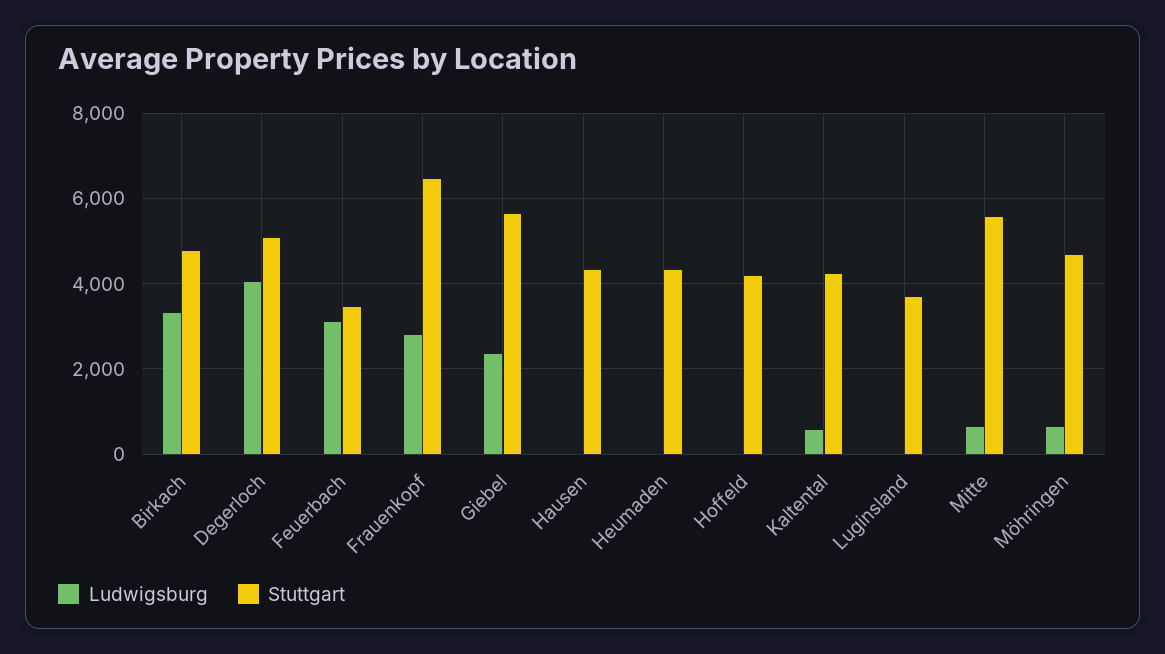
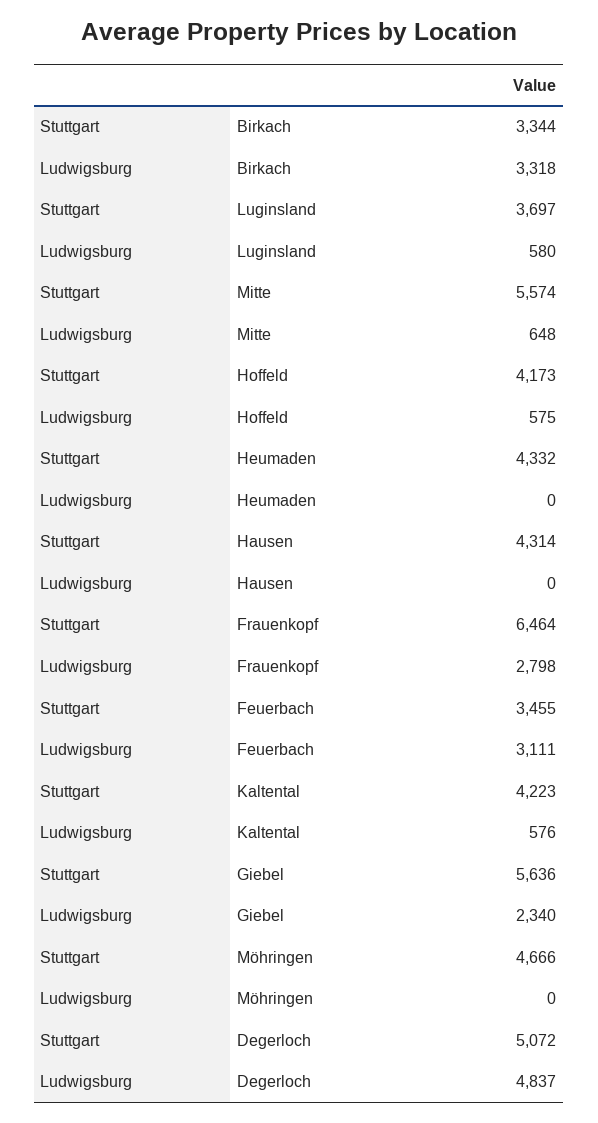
  {
    "Ludwigsburg": {
      "Birkach": 3318,
-     "Degerloch": 4000,
+     "Degerloch": 4837,
      "Feuerbach": 3111,
      "Frauenkopf": 2798,
      "Giebel": 2340,
      "Hausen": 0,
      "Heumaden": 0,
-     "Hoffeld": 0,
+     "Hoffeld": 575,
      "Kaltental": 576,
-     "Luginsland": 0,
+     "Luginsland": 580,
      "Mitte": 648,
-     "Möhringen": 600
+     "Möhringen": 0
    },
    "Stuttgart": {
-     "Birkach": 4800,
+     "Birkach": 3344,
      "Degerloch": 5072,
      "Feuerbach": 3455,
      "Frauenkopf": 6464,
      "Giebel": 5636,
      "Hausen": 4314,
      "Heumaden": 4332,
      "Hoffeld": 4173,
      "Kaltental": 4223,
      "Luginsland": 3697,
      "Mitte": 5574,
      "Möhringen": 4666
    }
  }

